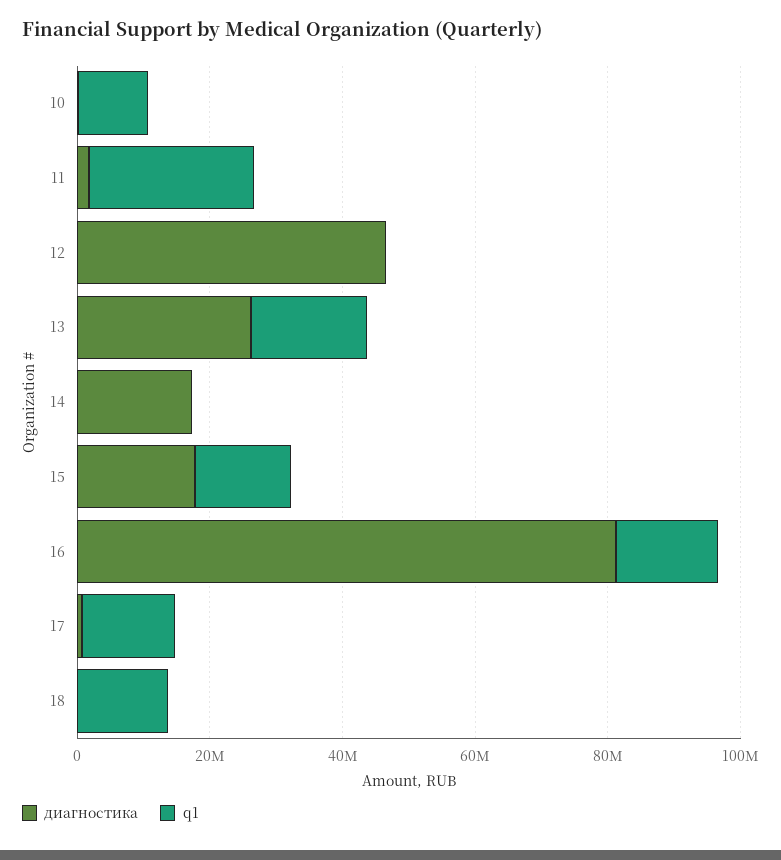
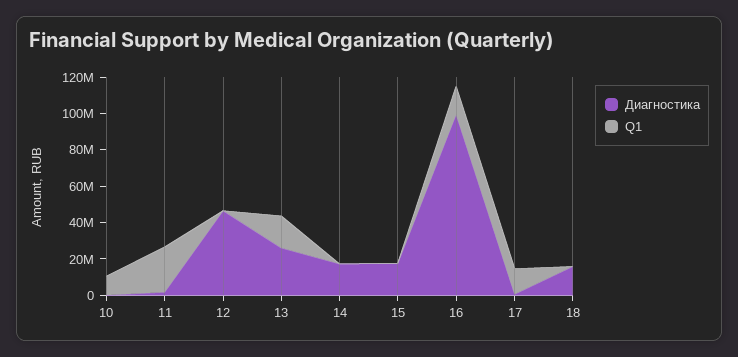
  {
    "диагностика": {
      "10": 0,
      "11": 0,
      "12": 45000000,
      "13": 25000000,
      "14": 15000000,
      "15": 20000000,
-     "16": 80000000,
+     "16": 100000000,
      "17": 0,
-     "18": 0
+     "18": 15000000
    },
    "q1": {
      "10": 10000000,
      "11": 25000000,
      "12": 0,
      "13": 20000000,
      "14": 0,
-     "15": 15000000,
+     "15": 0,
      "16": 15000000,
      "17": 15000000,
-     "18": 15000000
+     "18": 0
    }
  }

